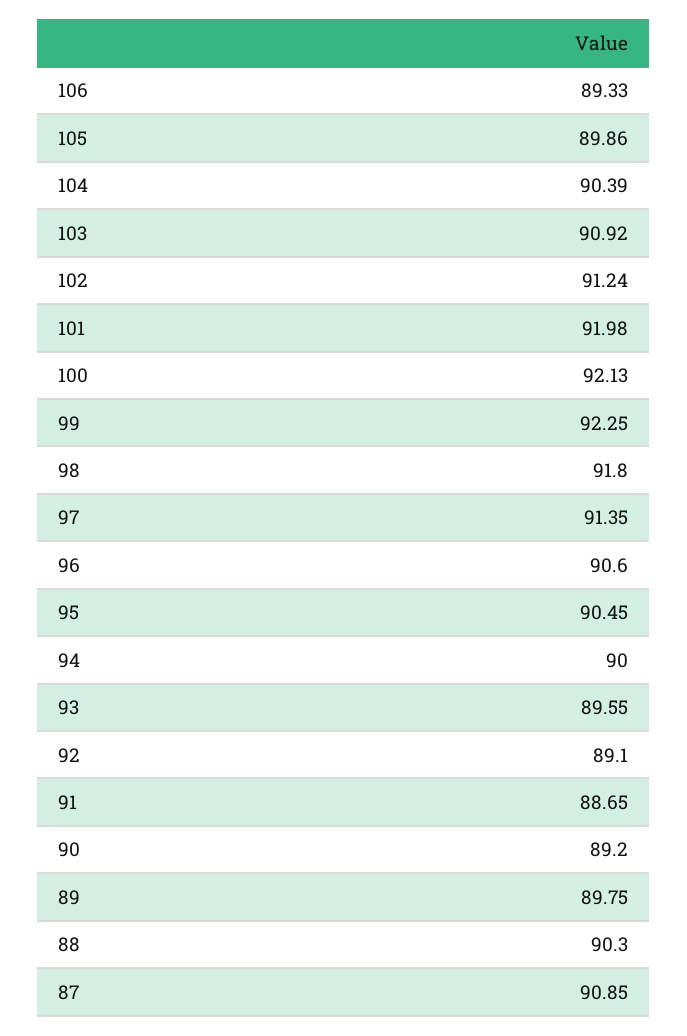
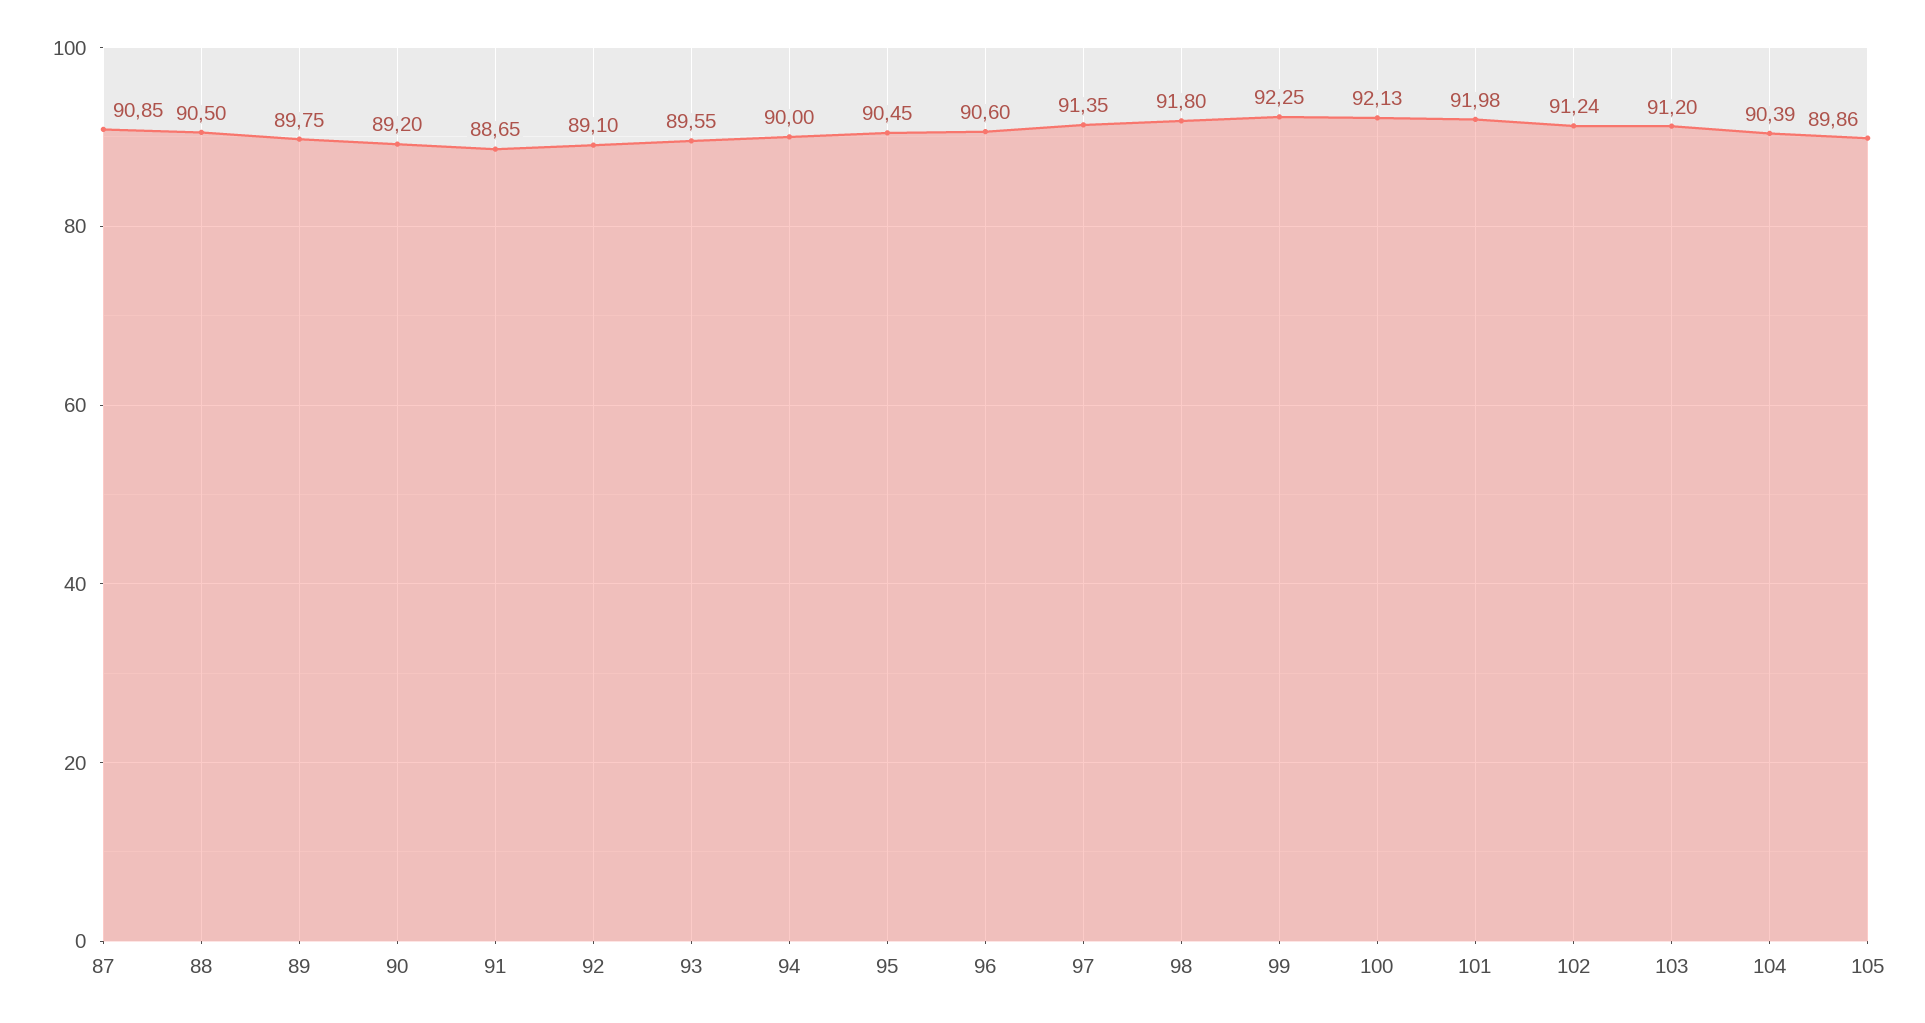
  {
-   "106": 89.33,
    "105": 89.86,
    "104": 90.39,
-   "103": 90.92,
+   "103": 91.2,
    "102": 91.24,
    "101": 91.98,
    "100": 92.13,
    "99": 92.25,
    "98": 91.8,
    "97": 91.35,
    "96": 90.6,
    "95": 90.45,
    "94": 90,
    "93": 89.55,
    "92": 89.1,
    "91": 88.65,
    "90": 89.2,
    "89": 89.75,
-   "88": 90.3,
+   "88": 90.5,
    "87": 90.85
  }

